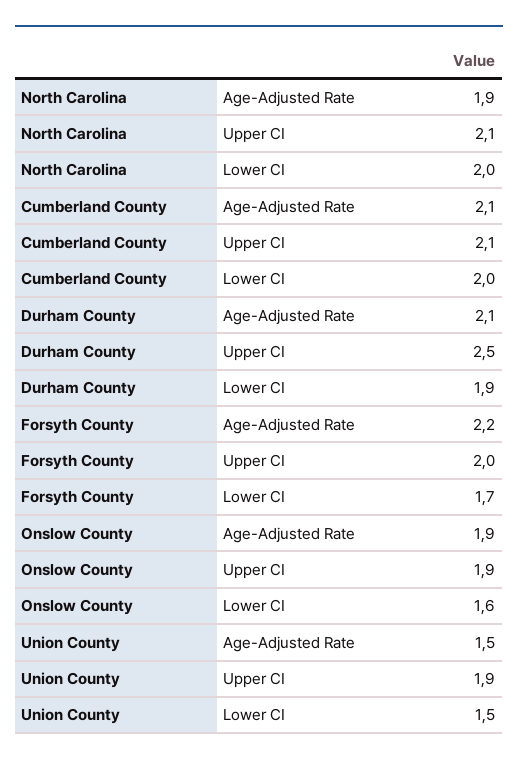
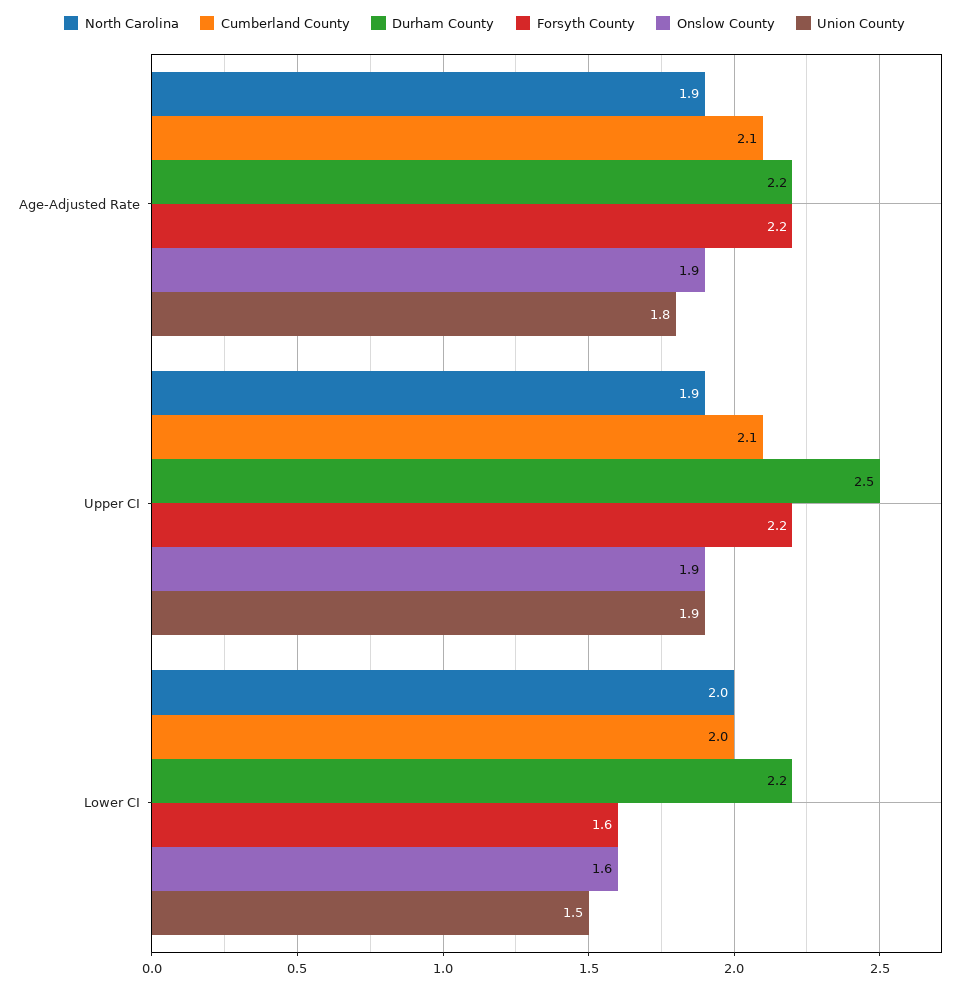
  {
    "North Carolina": {
      "Age-Adjusted Rate": 1.9,
-     "Upper CI": 2.1,
+     "Upper CI": 1.9,
      "Lower CI": 2
    },
    "Cumberland County": {
      "Age-Adjusted Rate": 2.1,
      "Upper CI": 2.1,
      "Lower CI": 2
    },
    "Durham County": {
-     "Age-Adjusted Rate": 2.1,
+     "Age-Adjusted Rate": 2.2,
      "Upper CI": 2.5,
-     "Lower CI": 1.9
+     "Lower CI": 2.2
    },
    "Forsyth County": {
      "Age-Adjusted Rate": 2.2,
-     "Upper CI": 2,
+     "Upper CI": 2.2,
-     "Lower CI": 1.7
+     "Lower CI": 1.6
    },
    "Onslow County": {
      "Age-Adjusted Rate": 1.9,
      "Upper CI": 1.9,
      "Lower CI": 1.6
    },
    "Union County": {
-     "Age-Adjusted Rate": 1.5,
+     "Age-Adjusted Rate": 1.8,
      "Upper CI": 1.9,
      "Lower CI": 1.5
    }
  }

